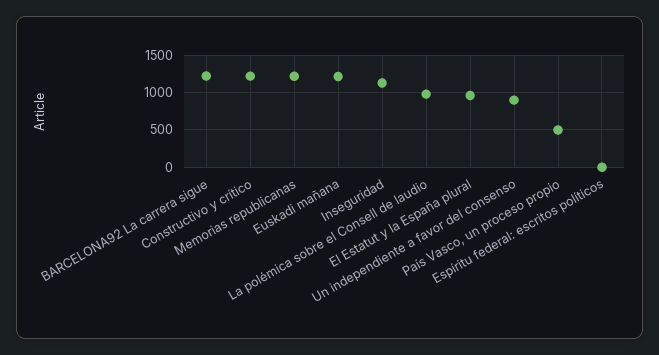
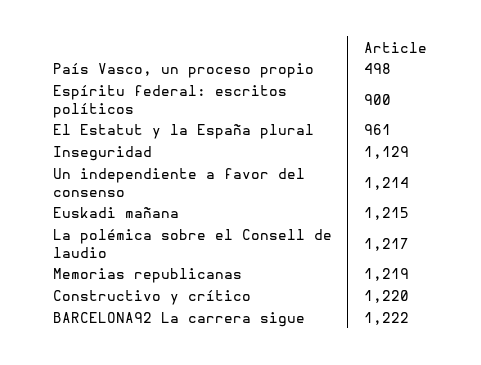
  {
    "BARCELONA92 La carrera sigue": 1222,
    "Constructivo y crítico": 1220,
    "Memorias republicanas": 1219,
    "Euskadi mañana": 1215,
    "Inseguridad": 1129,
-   "La polémica sobre el Consell de laudio": 1000,
+   "La polémica sobre el Consell de laudio": 1217,
    "El Estatut y la España plural": 961,
-   "Un independiente a favor del consenso": 900,
+   "Un independiente a favor del consenso": 1214,
    "País Vasco, un proceso propio": 498,
-   "Espíritu federal: escritos políticos": 0
+   "Espíritu federal: escritos políticos": 900
  }

